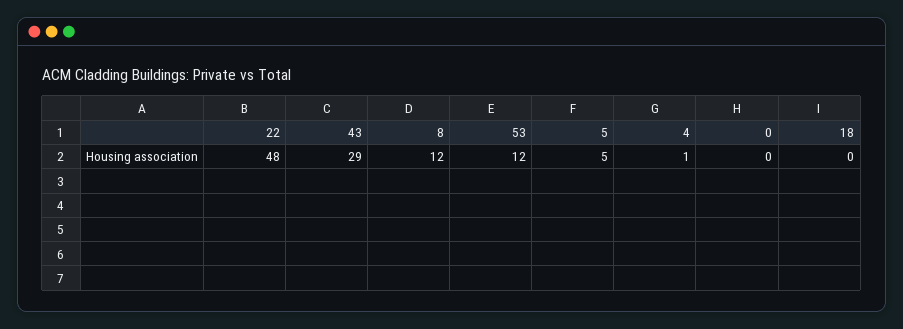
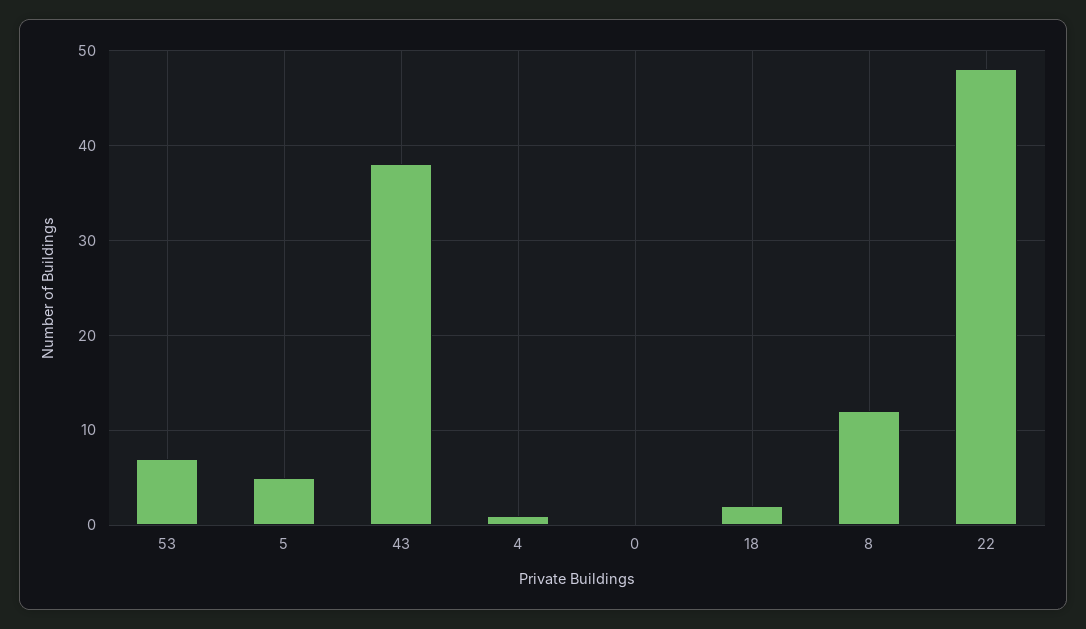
  {
    "22": 48,
-   "43": 29,
+   "43": 38,
    "8": 12,
-   "53": 12,
+   "53": 7,
    "5": 5,
    "4": 1,
    "0": 0,
-   "18": 0
+   "18": 2
  }

